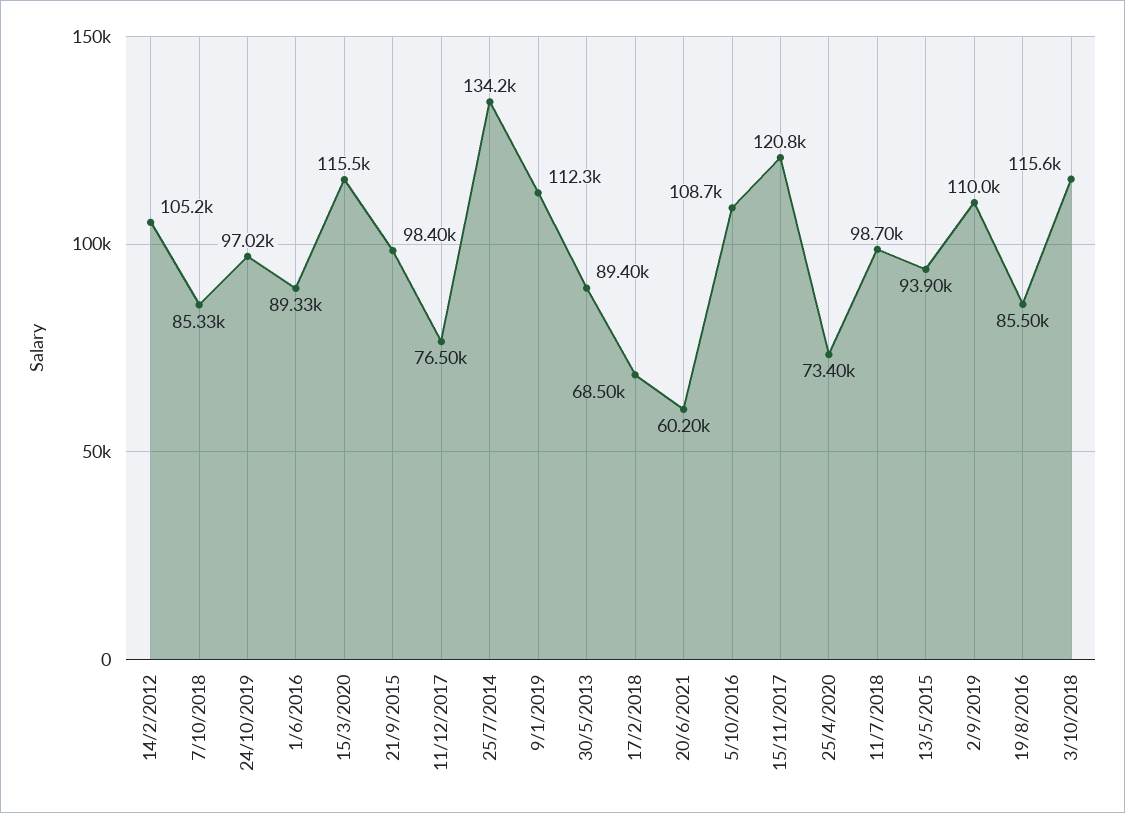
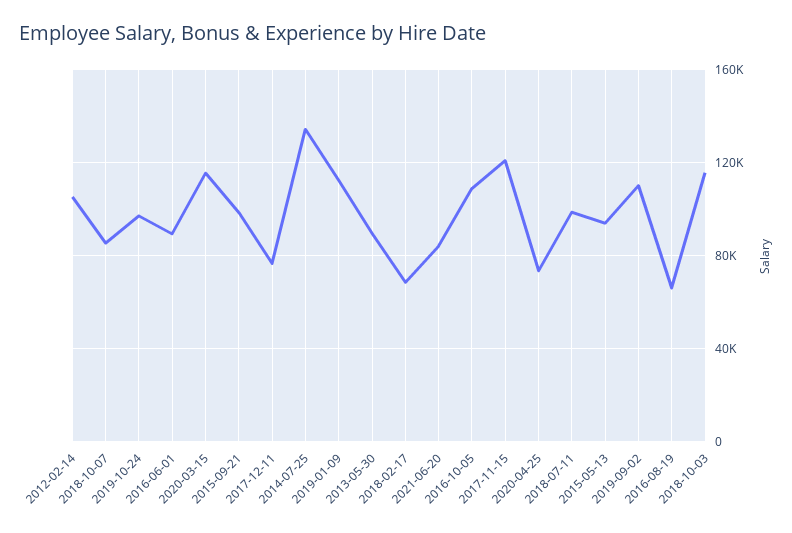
  {
    "14/2/2012": 105200,
    "7/10/2018": 85330,
    "24/10/2019": 97020,
    "1/6/2016": 89330,
    "15/3/2020": 115500,
    "21/9/2015": 98400,
    "11/12/2017": 76500,
    "25/7/2014": 134200,
    "9/1/2019": 112300,
    "30/5/2013": 89400,
    "17/2/2018": 68500,
-   "20/6/2021": 60200,
+   "20/6/2021": 85000,
    "5/10/2016": 108700,
    "15/11/2017": 120800,
    "25/4/2020": 73400,
    "11/7/2018": 98700,
    "13/5/2015": 93900,
    "2/9/2019": 110000,
-   "19/8/2016": 85500,
+   "19/8/2016": 65000,
    "3/10/2018": 115600
  }

